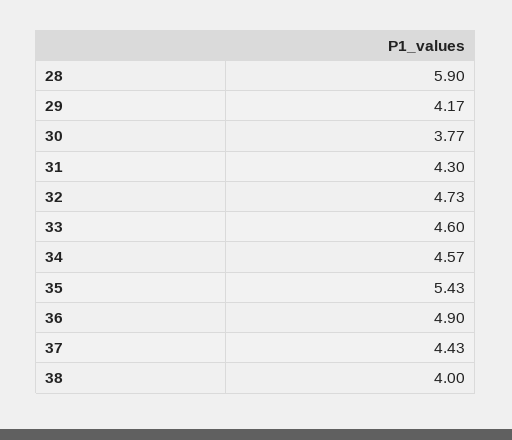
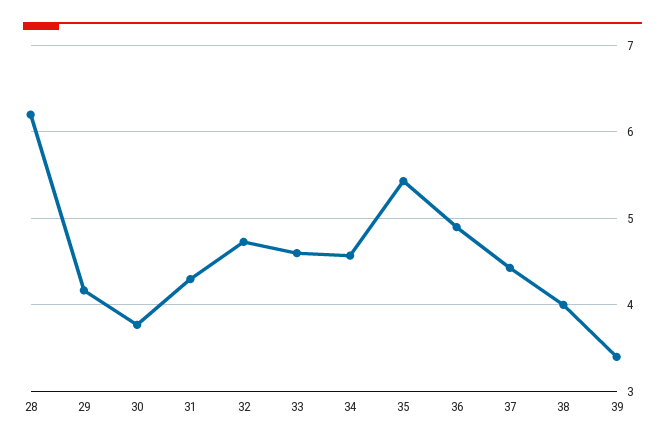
  {
-   "28": 5.9,
+   "28": 6.2,
    "29": 4.17,
    "30": 3.77,
    "31": 4.3,
    "32": 4.73,
    "33": 4.6,
    "34": 4.57,
    "35": 5.43,
    "36": 4.9,
    "37": 4.43,
-   "38": 4
+   "38": 4,
+   "39": 3.4
  }

